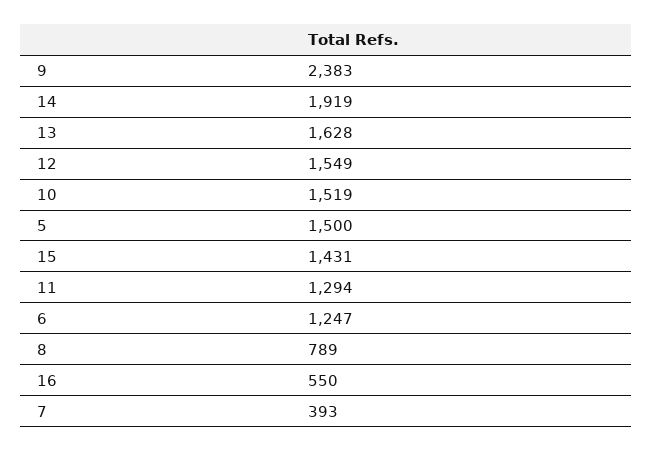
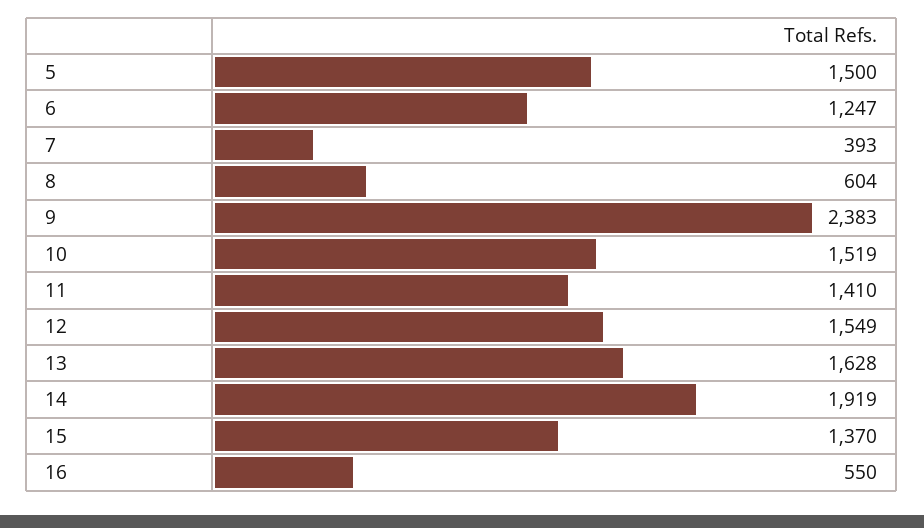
  {
    "9": 2383,
    "14": 1919,
    "13": 1628,
    "12": 1549,
    "10": 1519,
    "5": 1500,
-   "15": 1431,
+   "15": 1370,
-   "11": 1294,
+   "11": 1410,
    "6": 1247,
-   "8": 789,
+   "8": 604,
    "16": 550,
    "7": 393
  }

